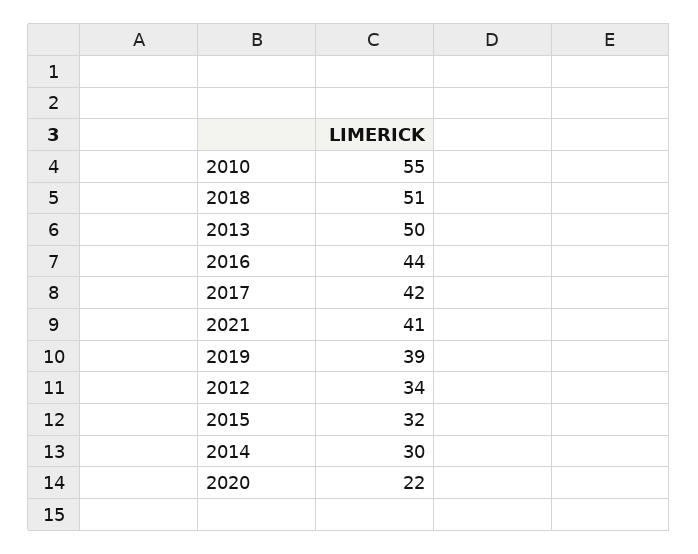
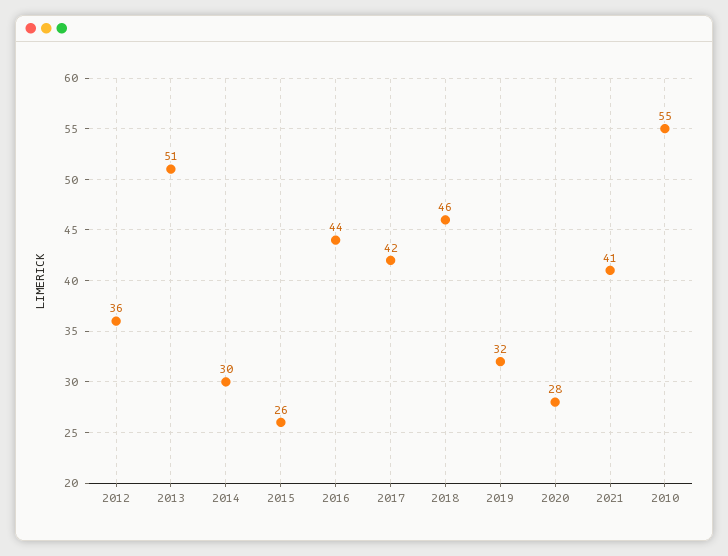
  {
    "2010": 55,
-   "2018": 51,
+   "2018": 46,
-   "2013": 50,
+   "2013": 51,
    "2016": 44,
    "2017": 42,
    "2021": 41,
-   "2019": 39,
+   "2019": 32,
-   "2012": 34,
+   "2012": 36,
-   "2015": 32,
+   "2015": 26,
    "2014": 30,
-   "2020": 22
+   "2020": 28
  }

